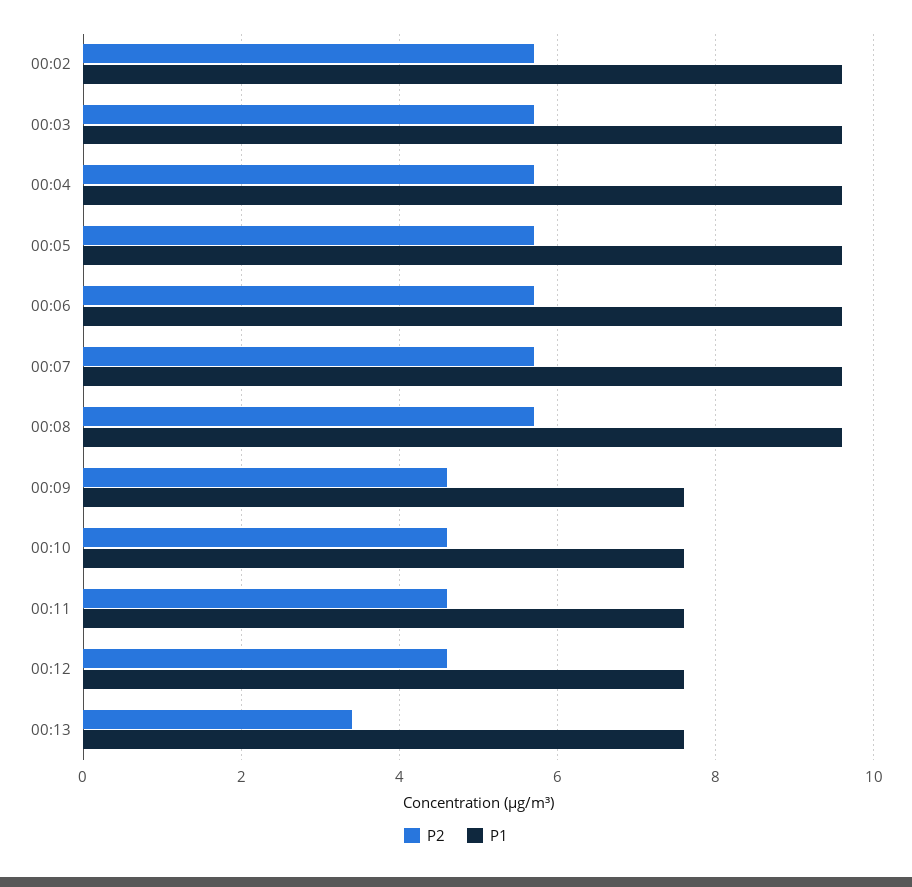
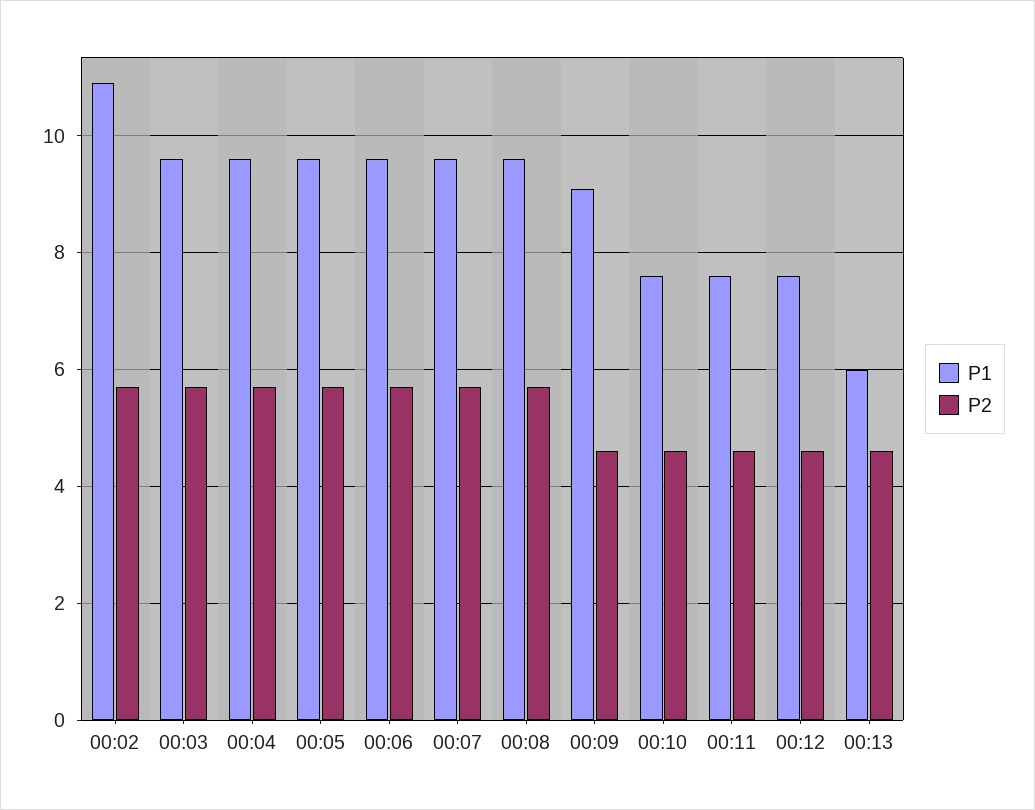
  {
    "P2": {
      "00:02": 5.5,
      "00:03": 5.5,
      "00:04": 5.5,
      "00:05": 5.5,
      "00:06": 5.5,
      "00:07": 5.5,
      "00:08": 5.5,
      "00:09": 4.5,
      "00:10": 4.5,
      "00:11": 4.5,
      "00:12": 4.5,
-     "00:13": 3.5
+     "00:13": 4.5
    },
    "P1": {
-     "00:02": 9.5,
+     "00:02": 11,
      "00:03": 9.5,
      "00:04": 9.5,
      "00:05": 9.5,
      "00:06": 9.5,
      "00:07": 9.5,
      "00:08": 9.5,
-     "00:09": 7.5,
+     "00:09": 9,
      "00:10": 7.5,
      "00:11": 7.5,
      "00:12": 7.5,
-     "00:13": 7.5
+     "00:13": 6
    }
  }

